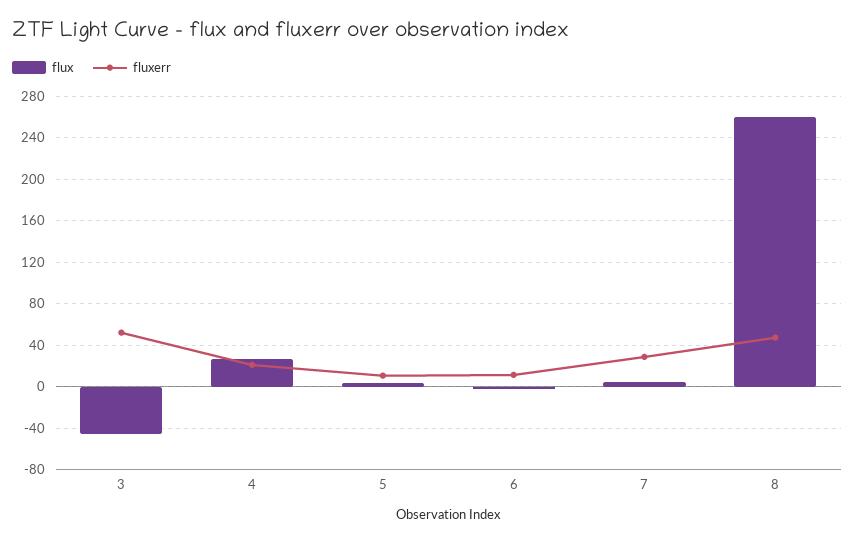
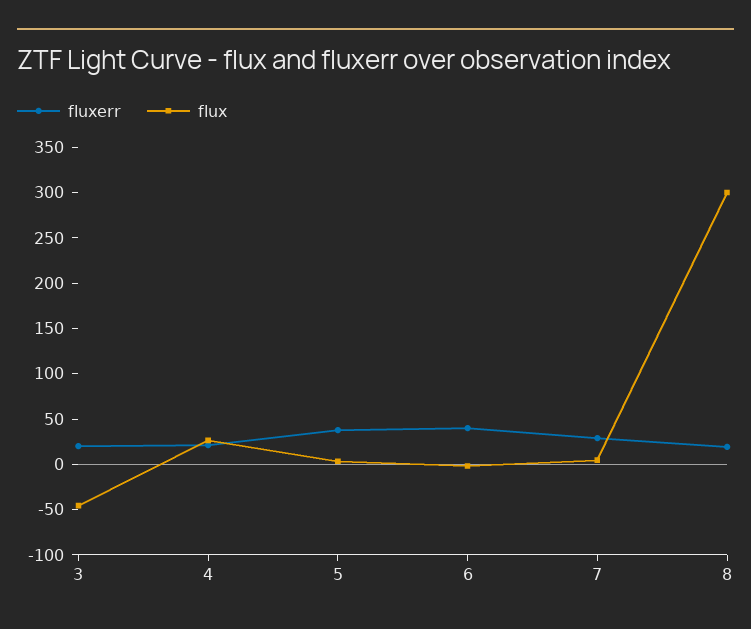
  {
    "flux": {
      "3": -50,
      "4": 30,
      "5": 0,
      "6": 0,
      "7": 0,
-     "8": 260
+     "8": 300
    },
    "fluxerr": {
-     "3": 50,
+     "3": 20,
      "4": 20,
-     "5": 10,
+     "5": 40,
-     "6": 10,
+     "6": 40,
      "7": 30,
-     "8": 50
+     "8": 20
    }
  }

